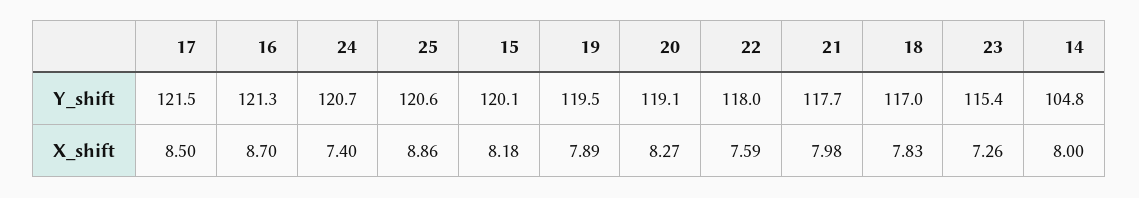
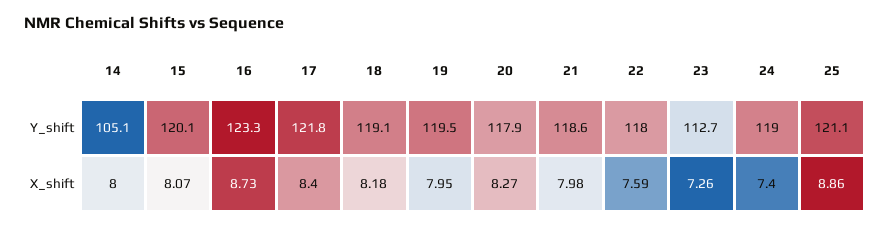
  {
    "17": {
-     "Y_shift": 121.5,
+     "Y_shift": 121.8,
-     "X_shift": 8.5
+     "X_shift": 8.4
    },
    "16": {
-     "Y_shift": 121.3,
+     "Y_shift": 123.3,
-     "X_shift": 8.7
+     "X_shift": 8.73
    },
    "24": {
-     "Y_shift": 120.7,
+     "Y_shift": 119,
      "X_shift": 7.4
    },
    "25": {
-     "Y_shift": 120.6,
+     "Y_shift": 121.1,
      "X_shift": 8.86
    },
    "15": {
      "Y_shift": 120.1,
-     "X_shift": 8.18
+     "X_shift": 8.07
    },
    "19": {
      "Y_shift": 119.5,
-     "X_shift": 7.89
+     "X_shift": 7.95
    },
    "20": {
-     "Y_shift": 119.1,
+     "Y_shift": 117.9,
      "X_shift": 8.27
    },
    "22": {
      "Y_shift": 118,
      "X_shift": 7.59
    },
    "21": {
-     "Y_shift": 117.7,
+     "Y_shift": 118.6,
      "X_shift": 7.98
    },
    "18": {
-     "Y_shift": 117,
+     "Y_shift": 119.1,
-     "X_shift": 7.83
+     "X_shift": 8.18
    },
    "23": {
-     "Y_shift": 115.4,
+     "Y_shift": 112.7,
      "X_shift": 7.26
    },
    "14": {
-     "Y_shift": 104.8,
+     "Y_shift": 105.1,
      "X_shift": 8
    }
  }

